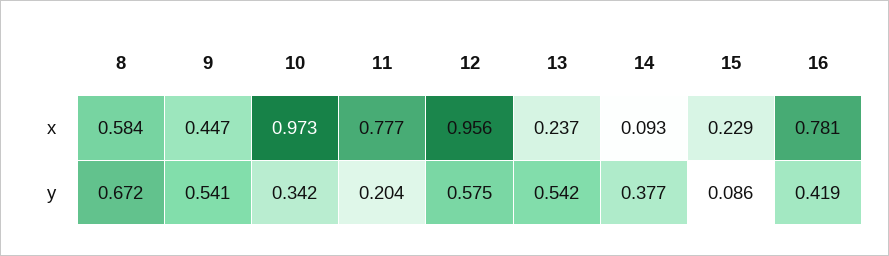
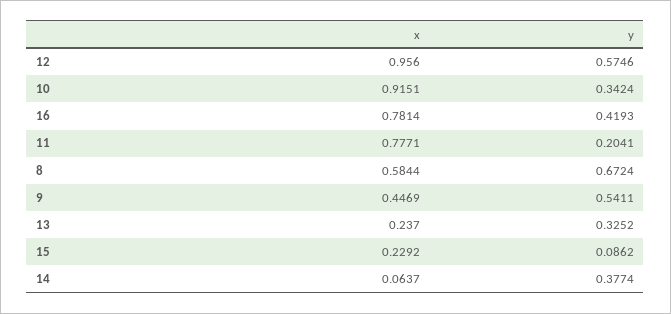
  {
    "8": {
      "x": 0.5844,
      "y": 0.6724
    },
    "9": {
      "x": 0.4469,
      "y": 0.5411
    },
    "10": {
-     "x": 0.973,
+     "x": 0.9151,
      "y": 0.3424
    },
    "11": {
      "x": 0.7771,
      "y": 0.2041
    },
    "12": {
      "x": 0.956,
      "y": 0.5746
    },
    "13": {
      "x": 0.237,
-     "y": 0.542
+     "y": 0.3252
    },
    "14": {
-     "x": 0.093,
+     "x": 0.0637,
      "y": 0.3774
    },
    "15": {
      "x": 0.2292,
      "y": 0.0862
    },
    "16": {
      "x": 0.7814,
      "y": 0.4193
    }
  }

